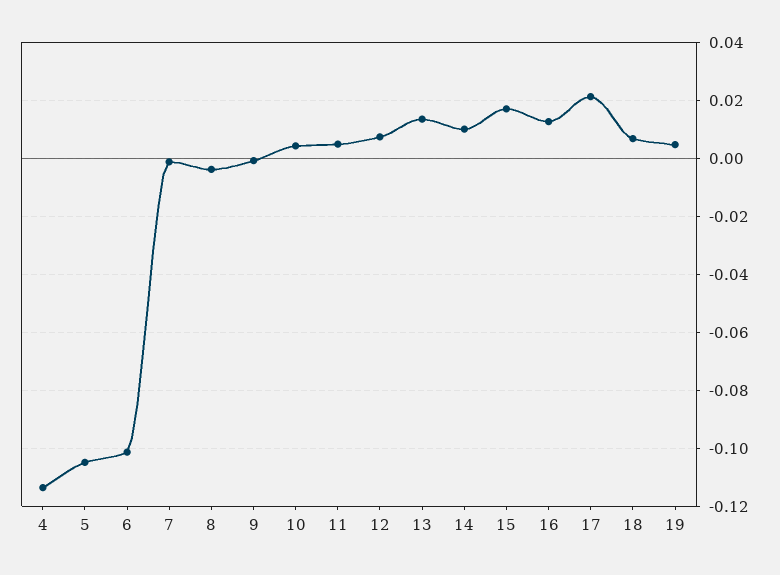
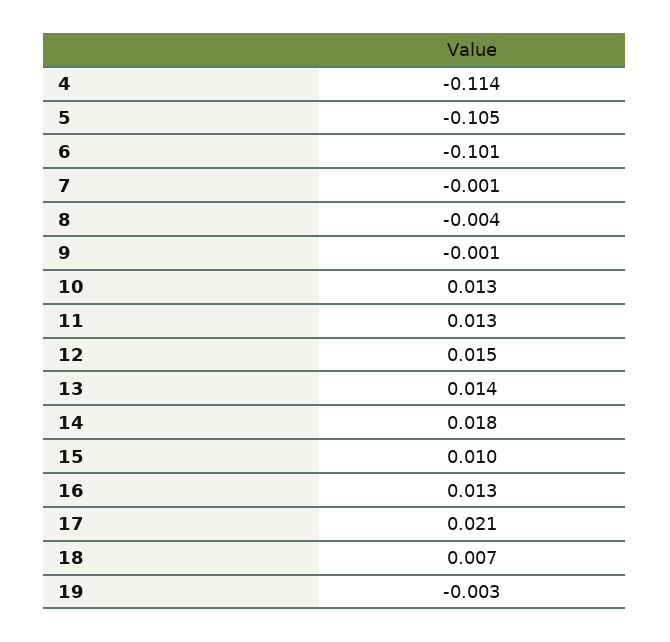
  {
    "4": -0.114,
    "5": -0.105,
    "6": -0.101,
    "7": -0.001,
    "8": -0.004,
    "9": -0.001,
-   "10": 0.005,
+   "10": 0.013,
-   "11": 0.005,
+   "11": 0.013,
-   "12": 0.0075,
+   "12": 0.015,
    "13": 0.014,
-   "14": 0.01,
+   "14": 0.018,
-   "15": 0.0175,
+   "15": 0.01,
    "16": 0.013,
    "17": 0.021,
    "18": 0.007,
-   "19": 0.005
+   "19": -0.003
  }

